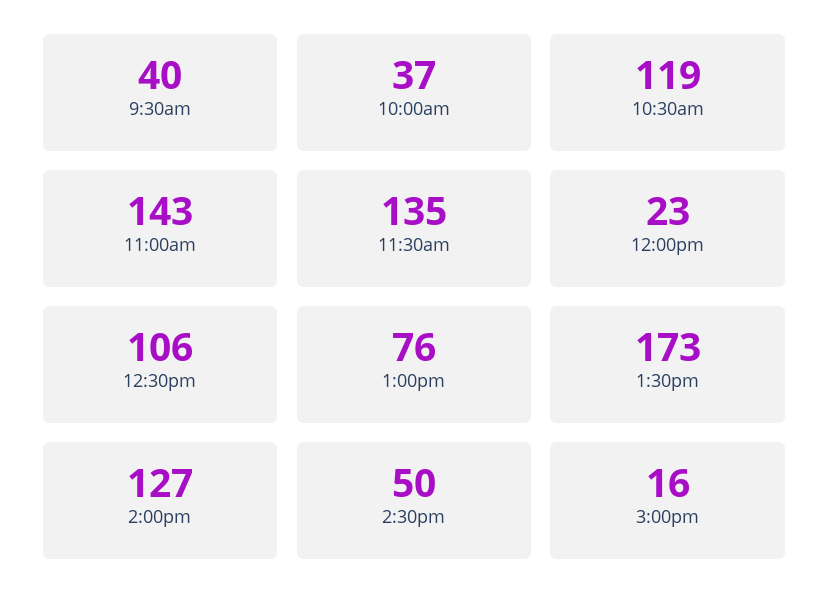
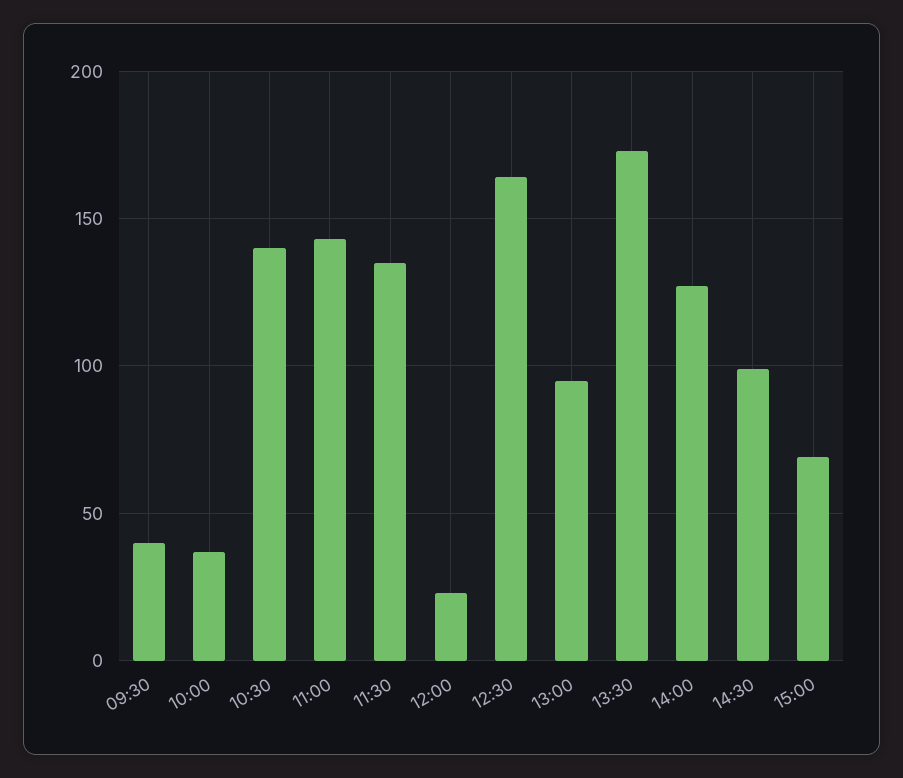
  {
    "9:30am": 40,
    "10:00am": 37,
-   "10:30am": 119,
+   "10:30am": 140,
    "11:00am": 143,
    "11:30am": 135,
    "12:00pm": 23,
-   "12:30pm": 106,
+   "12:30pm": 165,
-   "1:00pm": 76,
+   "1:00pm": 95,
    "1:30pm": 173,
    "2:00pm": 127,
-   "2:30pm": 50,
+   "2:30pm": 100,
-   "3:00pm": 16
+   "3:00pm": 70
  }

